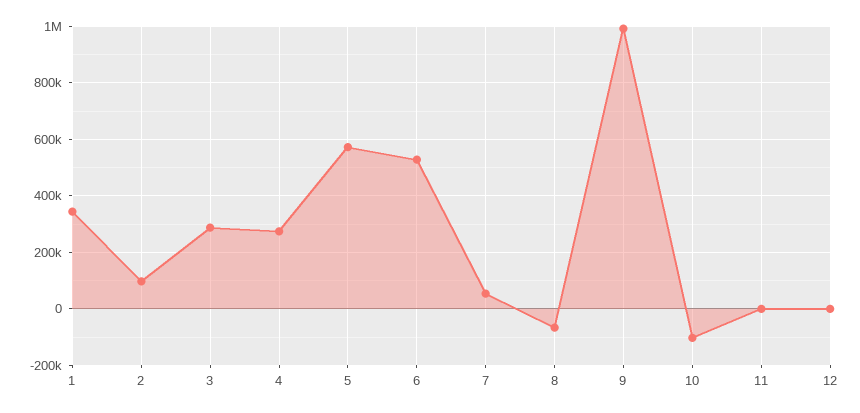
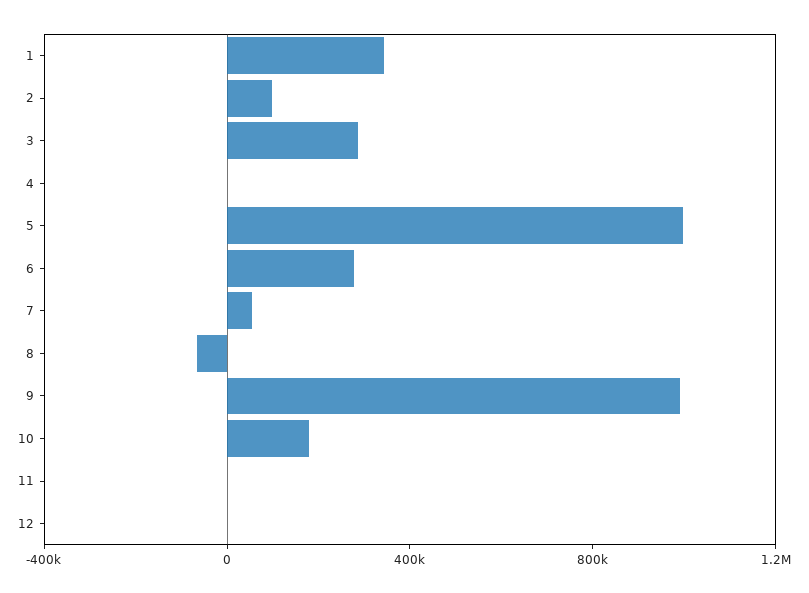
  {
    "1": 350000,
    "2": 100000,
    "3": 275000,
-   "4": 275000,
+   "4": 0,
-   "5": 575000,
+   "5": 1000000,
-   "6": 525000,
+   "6": 300000,
    "7": 50000,
    "8": -75000,
    "9": 1000000,
-   "10": -100000,
+   "10": 200000,
    "11": 0,
    "12": 0
  }

